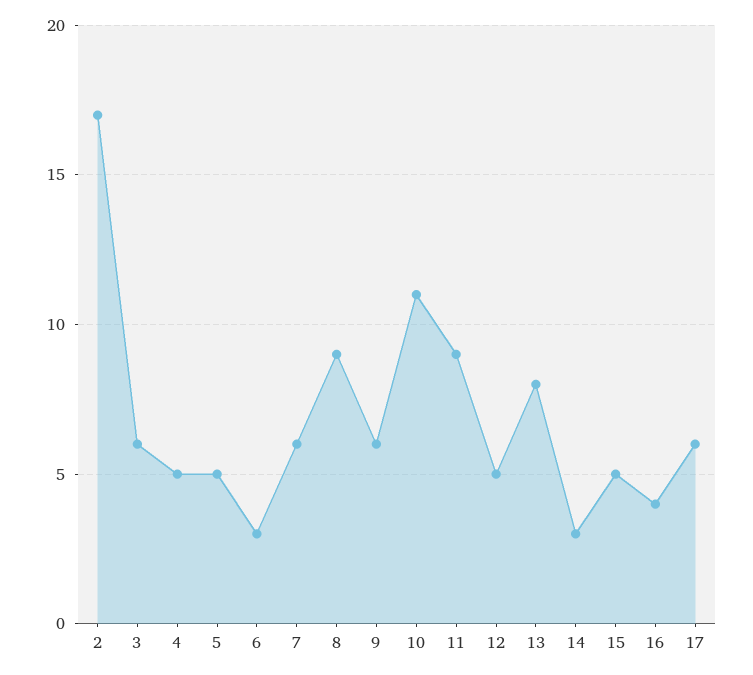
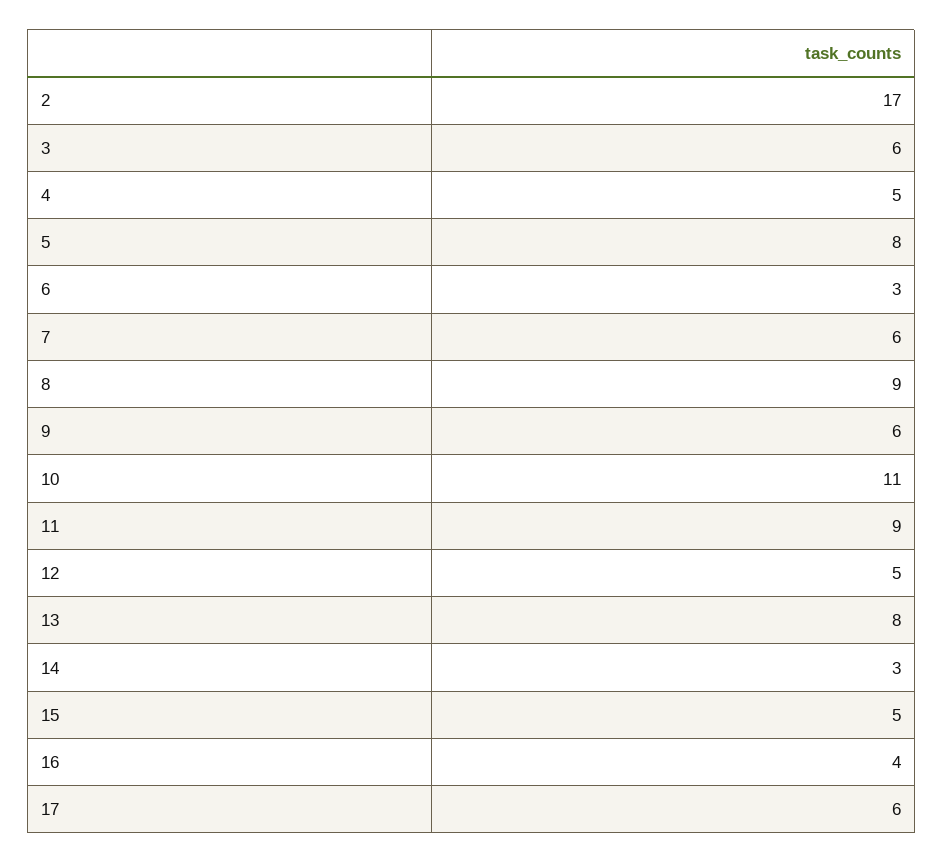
  {
    "2": 17,
    "3": 6,
    "4": 5,
-   "5": 5,
+   "5": 8,
    "6": 3,
    "7": 6,
    "8": 9,
    "9": 6,
    "10": 11,
    "11": 9,
    "12": 5,
    "13": 8,
    "14": 3,
    "15": 5,
    "16": 4,
    "17": 6
  }

